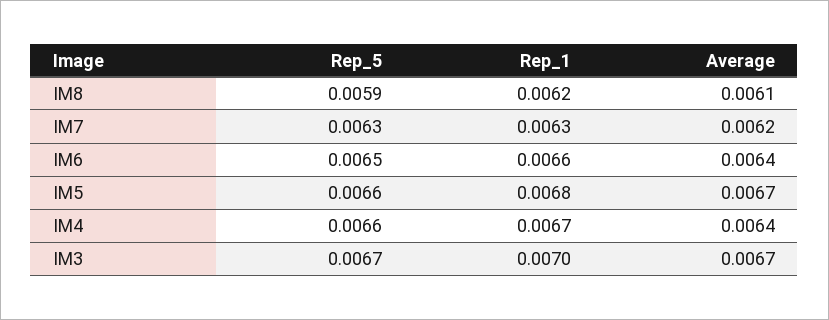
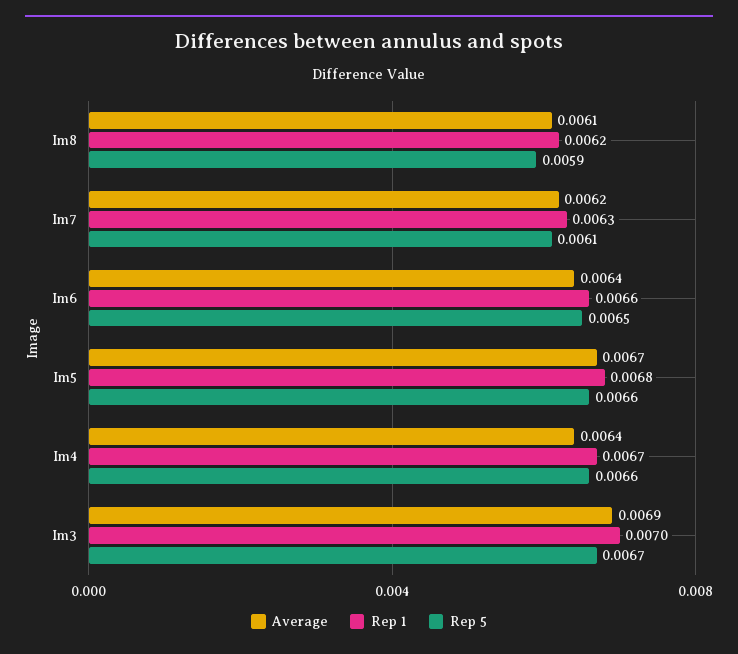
  {
    "Rep_5": {
      "IM8": 0.0059,
-     "IM7": 0.0063,
+     "IM7": 0.0061,
      "IM6": 0.0065,
      "IM5": 0.0066,
      "IM4": 0.0066,
      "IM3": 0.0067
    },
    "Rep_1": {
      "IM8": 0.0062,
      "IM7": 0.0063,
      "IM6": 0.0066,
      "IM5": 0.0068,
      "IM4": 0.0067,
      "IM3": 0.007
    },
    "Average": {
      "IM8": 0.0061,
      "IM7": 0.0062,
      "IM6": 0.0064,
      "IM5": 0.0067,
      "IM4": 0.0064,
-     "IM3": 0.0067
+     "IM3": 0.0069
    }
  }

